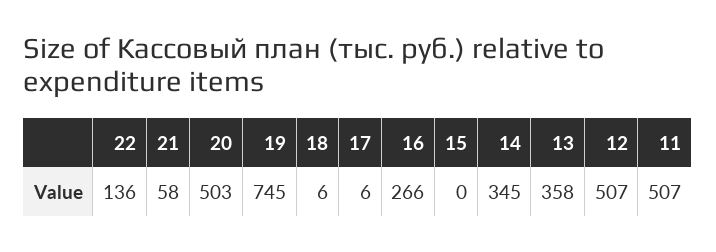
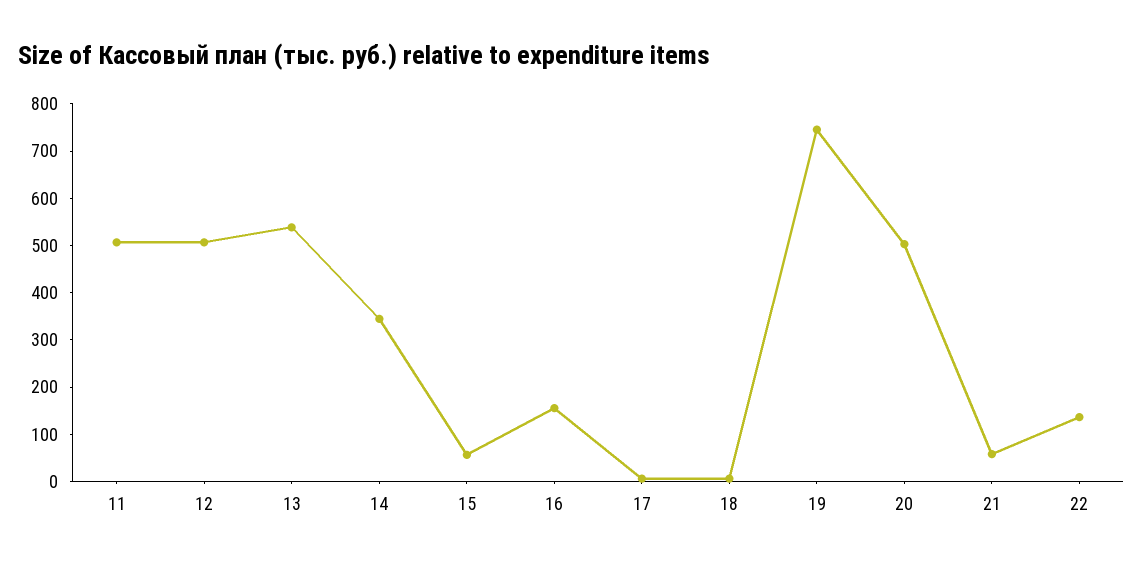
  {
    "22": 136,
    "21": 58,
    "20": 503,
    "19": 745,
    "18": 6,
    "17": 6,
-   "16": 266,
+   "16": 160,
-   "15": 0,
+   "15": 60,
    "14": 345,
-   "13": 358,
+   "13": 540,
    "12": 507,
    "11": 507
  }

